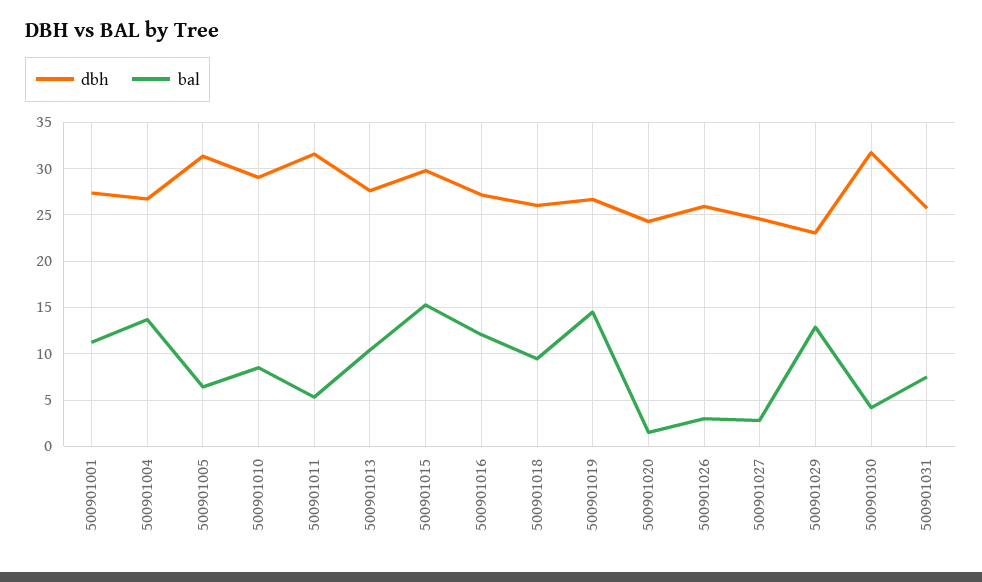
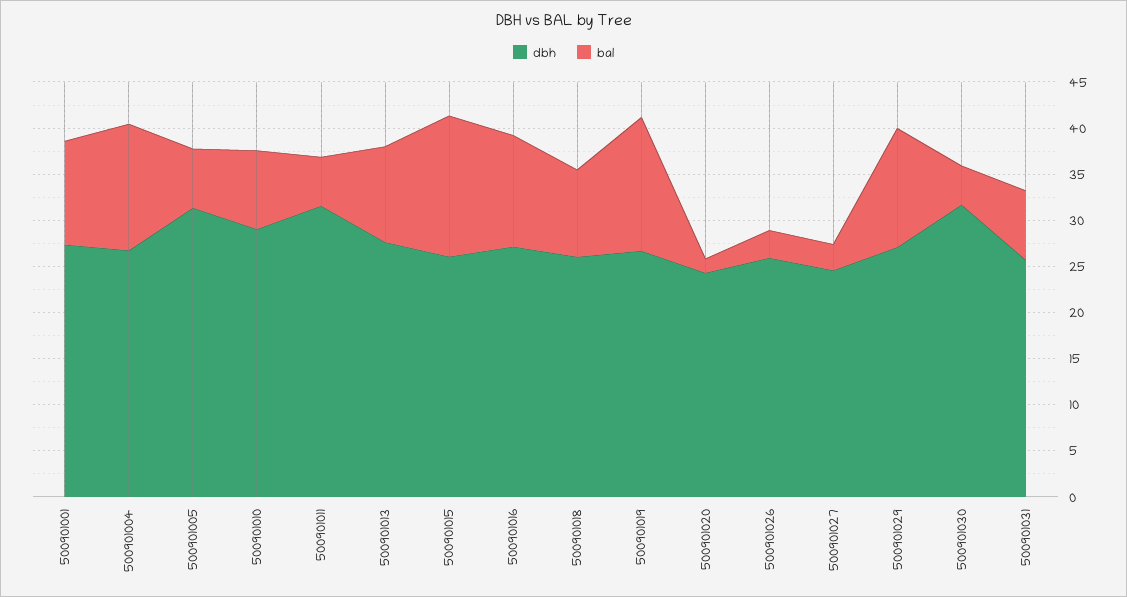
  {
    "dbh": {
      "500901001": 27,
      "500901004": 27,
      "500901005": 31,
      "500901010": 29,
      "500901011": 32,
      "500901013": 28,
-     "500901015": 30,
+     "500901015": 26,
      "500901016": 27,
      "500901018": 26,
      "500901019": 27,
      "500901020": 24,
      "500901026": 26,
      "500901027": 25,
-     "500901029": 23,
+     "500901029": 27,
      "500901030": 32,
      "500901031": 26
    },
    "bal": {
      "500901001": 11,
      "500901004": 14,
      "500901005": 6,
      "500901010": 9,
      "500901011": 5,
      "500901013": 10,
      "500901015": 15,
      "500901016": 12,
      "500901018": 9,
      "500901019": 14,
      "500901020": 2,
      "500901026": 3,
      "500901027": 3,
      "500901029": 13,
      "500901030": 4,
      "500901031": 8
    }
  }

